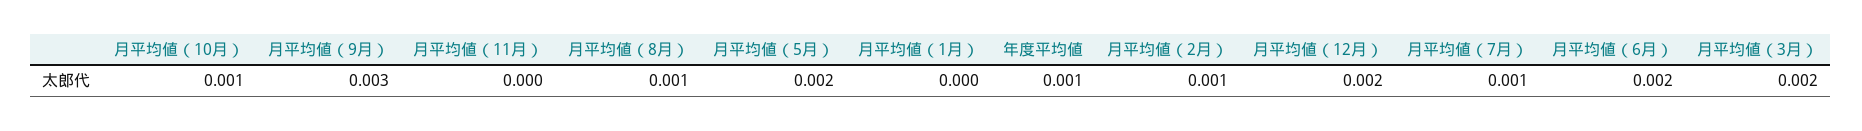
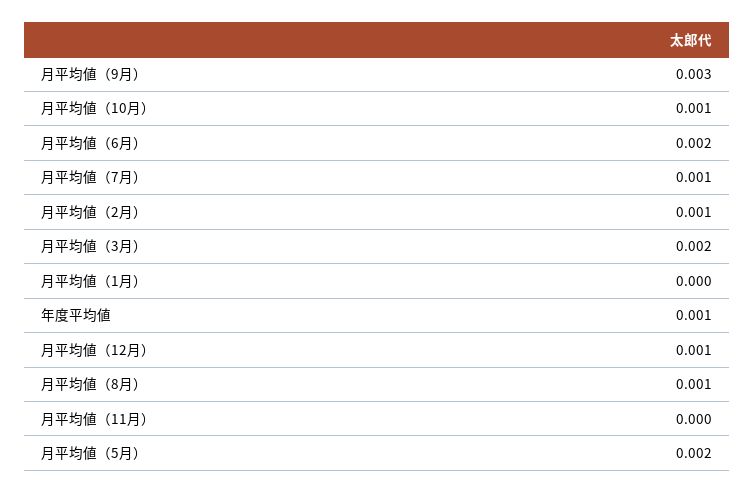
  {
    "月平均値（10月）": 0.001,
    "月平均値（9月）": 0.003,
    "月平均値（11月）": 0,
    "月平均値（8月）": 0.001,
    "月平均値（5月）": 0.002,
    "月平均値（1月）": 0,
    "年度平均値": 0.001,
    "月平均値（2月）": 0.001,
-   "月平均値（12月）": 0.002,
+   "月平均値（12月）": 0.001,
    "月平均値（7月）": 0.001,
    "月平均値（6月）": 0.002,
    "月平均値（3月）": 0.002
  }

